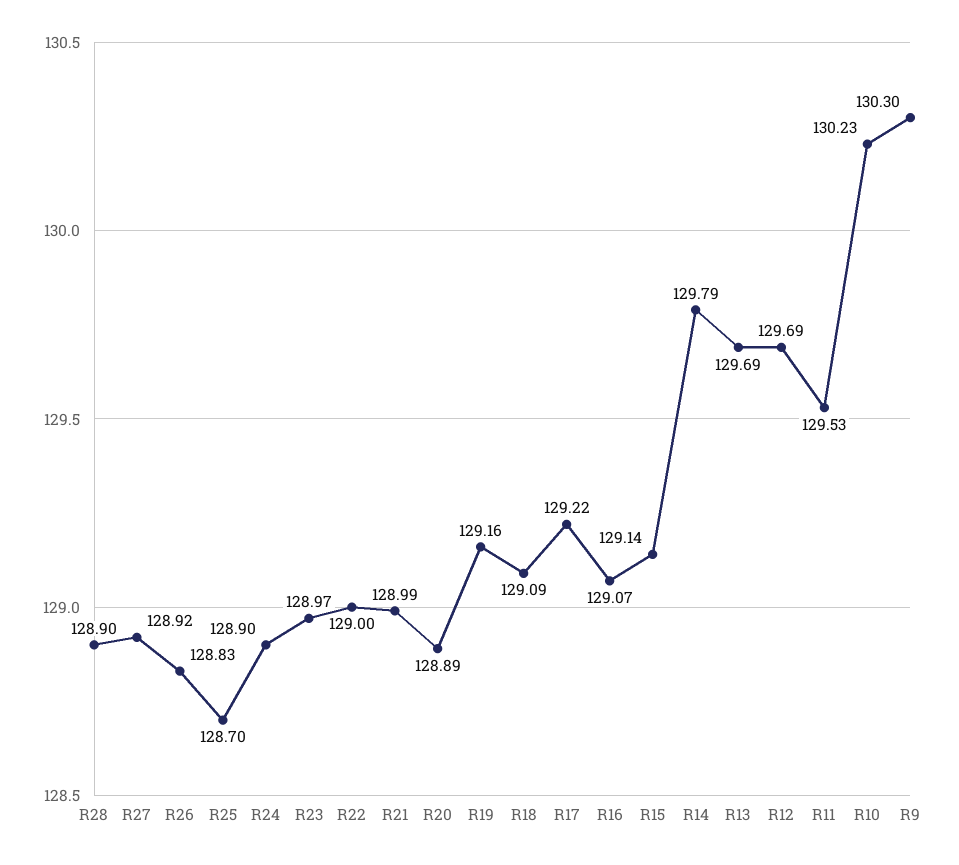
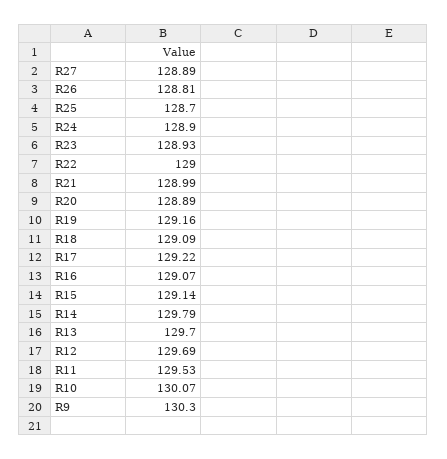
  {
-   "R28": 128.9,
-   "R27": 128.92,
+   "R27": 128.89,
-   "R26": 128.83,
+   "R26": 128.81,
    "R25": 128.7,
    "R24": 128.9,
-   "R23": 128.97,
+   "R23": 128.93,
    "R22": 129,
    "R21": 128.99,
    "R20": 128.89,
    "R19": 129.16,
    "R18": 129.09,
    "R17": 129.22,
    "R16": 129.07,
    "R15": 129.14,
    "R14": 129.79,
-   "R13": 129.69,
+   "R13": 129.7,
    "R12": 129.69,
    "R11": 129.53,
-   "R10": 130.23,
+   "R10": 130.07,
    "R9": 130.3
  }

